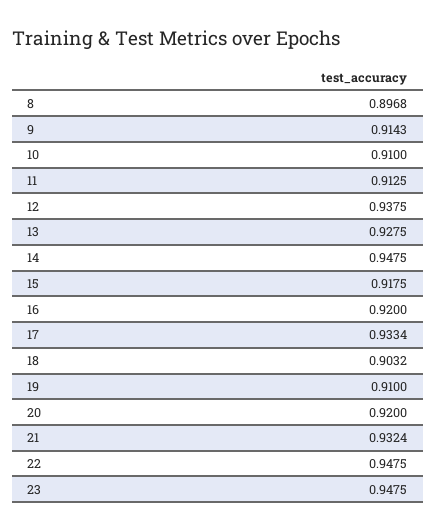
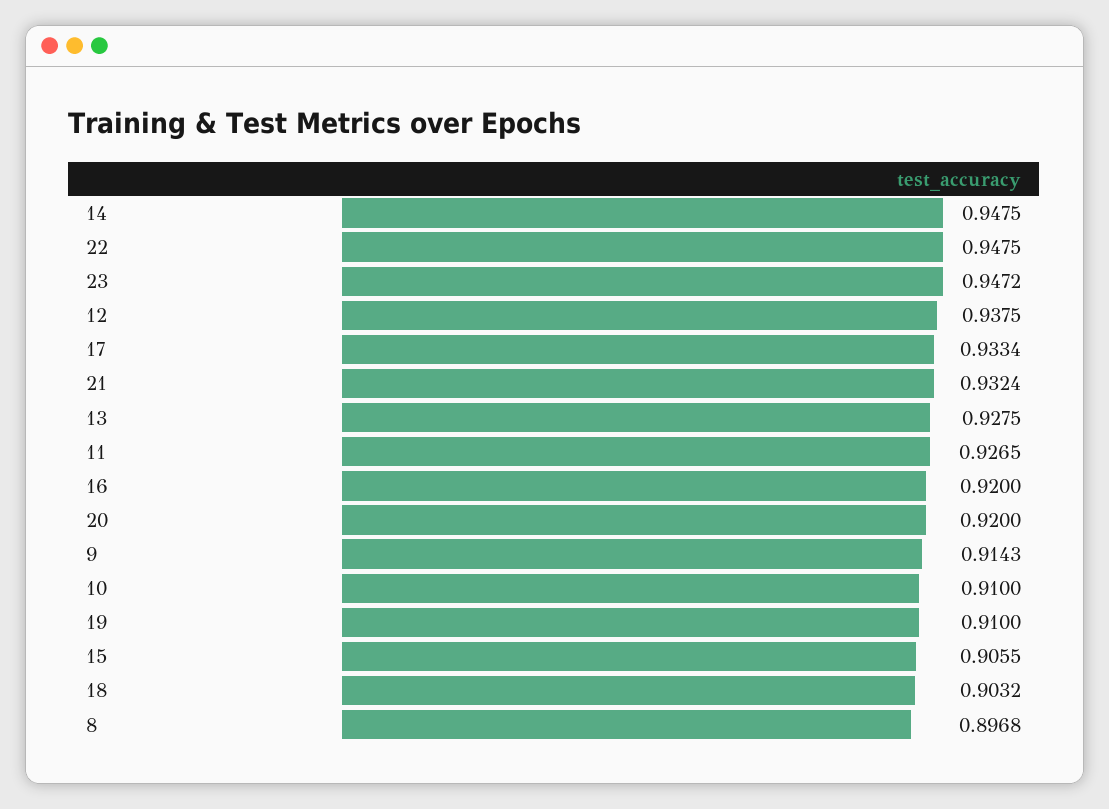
  {
    "8": 0.8968,
    "9": 0.9143,
    "10": 0.91,
-   "11": 0.9125,
+   "11": 0.9265,
    "12": 0.9375,
    "13": 0.9275,
    "14": 0.9475,
-   "15": 0.9175,
+   "15": 0.9055,
    "16": 0.92,
    "17": 0.9334,
    "18": 0.9032,
    "19": 0.91,
    "20": 0.92,
    "21": 0.9324,
    "22": 0.9475,
-   "23": 0.9475
+   "23": 0.9472
  }

